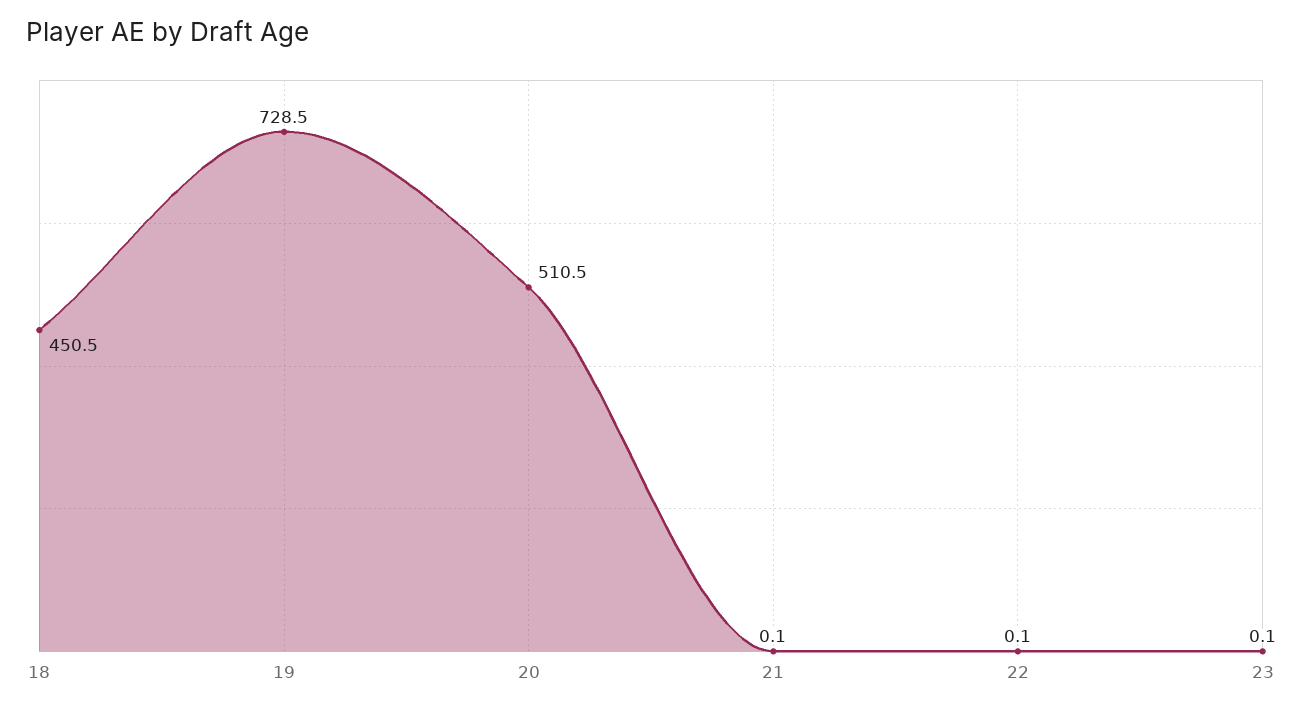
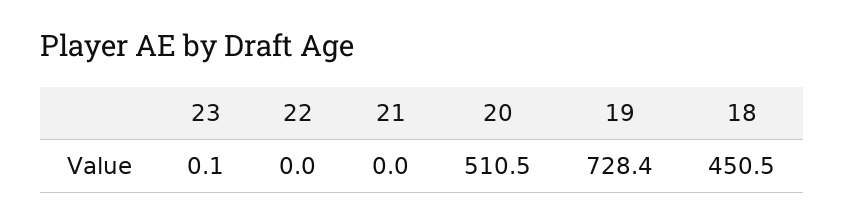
  {
    "18": 450.5,
-   "19": 728.5,
+   "19": 728.4,
    "20": 510.5,
-   "21": 0.1,
+   "21": 0,
-   "22": 0.1,
+   "22": 0,
    "23": 0.1
  }

